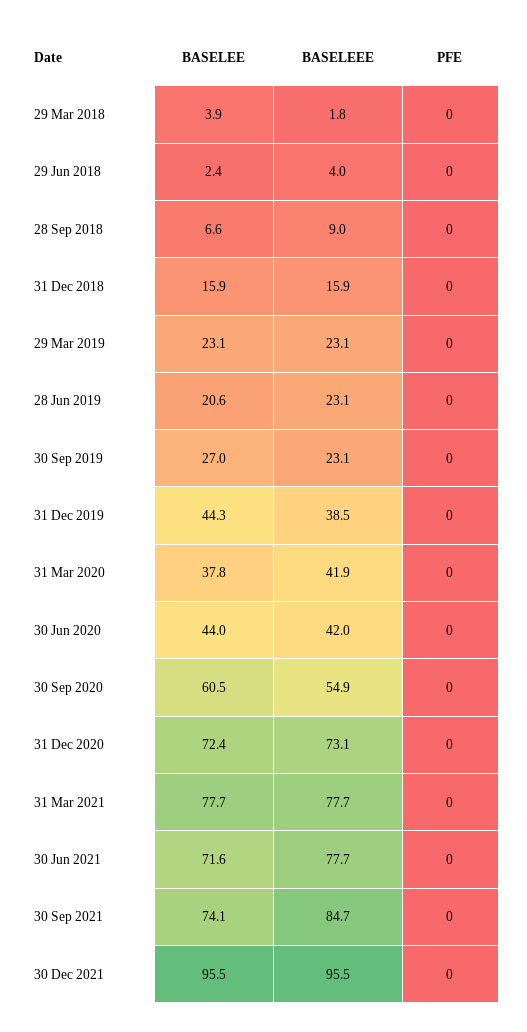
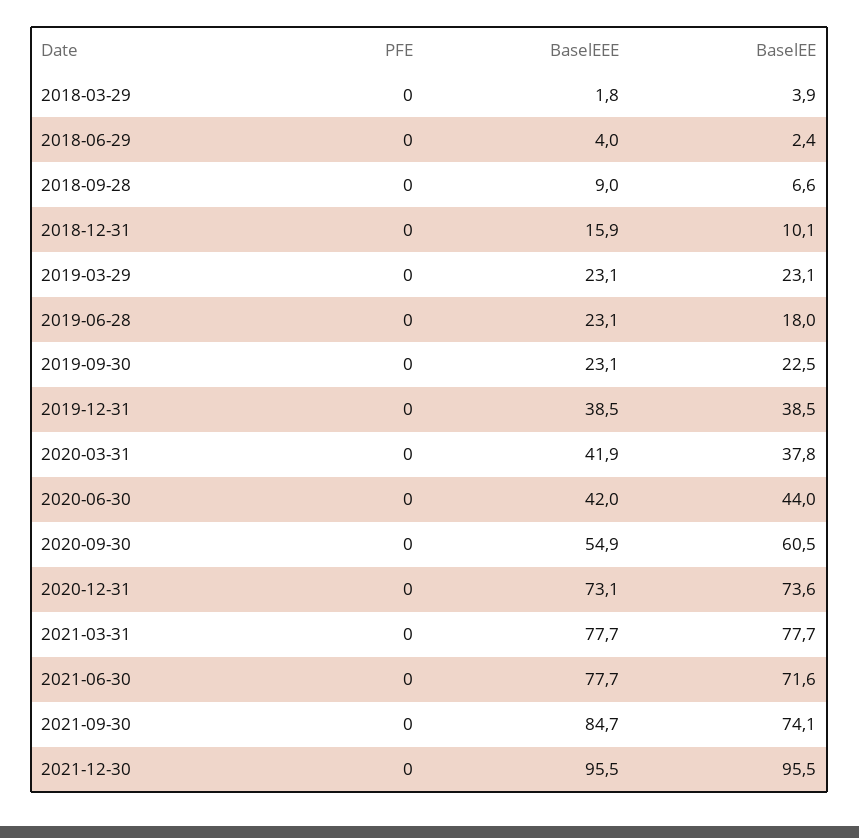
  {
    "BASELEE": {
      "29 Mar 2018": 3.9,
      "29 Jun 2018": 2.4,
      "28 Sep 2018": 6.6,
-     "31 Dec 2018": 15.9,
+     "31 Dec 2018": 10.1,
      "29 Mar 2019": 23.1,
-     "28 Jun 2019": 20.6,
+     "28 Jun 2019": 18,
-     "30 Sep 2019": 27,
+     "30 Sep 2019": 22.5,
-     "31 Dec 2019": 44.3,
+     "31 Dec 2019": 38.5,
      "31 Mar 2020": 37.8,
      "30 Jun 2020": 44,
      "30 Sep 2020": 60.5,
-     "31 Dec 2020": 72.4,
+     "31 Dec 2020": 73.6,
      "31 Mar 2021": 77.7,
      "30 Jun 2021": 71.6,
      "30 Sep 2021": 74.1,
      "30 Dec 2021": 95.5
    },
    "BASELEEE": {
      "29 Mar 2018": 1.8,
      "29 Jun 2018": 4,
      "28 Sep 2018": 9,
      "31 Dec 2018": 15.9,
      "29 Mar 2019": 23.1,
      "28 Jun 2019": 23.1,
      "30 Sep 2019": 23.1,
      "31 Dec 2019": 38.5,
      "31 Mar 2020": 41.9,
      "30 Jun 2020": 42,
      "30 Sep 2020": 54.9,
      "31 Dec 2020": 73.1,
      "31 Mar 2021": 77.7,
      "30 Jun 2021": 77.7,
      "30 Sep 2021": 84.7,
      "30 Dec 2021": 95.5
    },
    "PFE": {
      "29 Mar 2018": 0,
      "29 Jun 2018": 0,
      "28 Sep 2018": 0,
      "31 Dec 2018": 0,
      "29 Mar 2019": 0,
      "28 Jun 2019": 0,
      "30 Sep 2019": 0,
      "31 Dec 2019": 0,
      "31 Mar 2020": 0,
      "30 Jun 2020": 0,
      "30 Sep 2020": 0,
      "31 Dec 2020": 0,
      "31 Mar 2021": 0,
      "30 Jun 2021": 0,
      "30 Sep 2021": 0,
      "30 Dec 2021": 0
    }
  }

